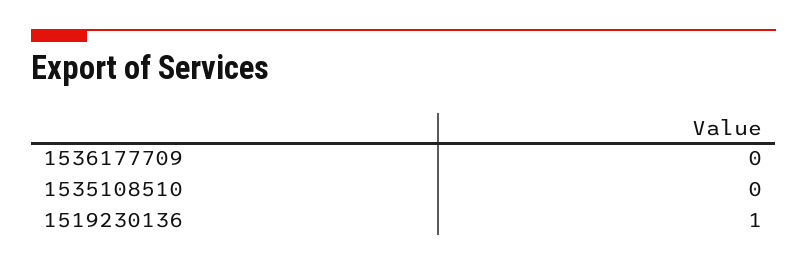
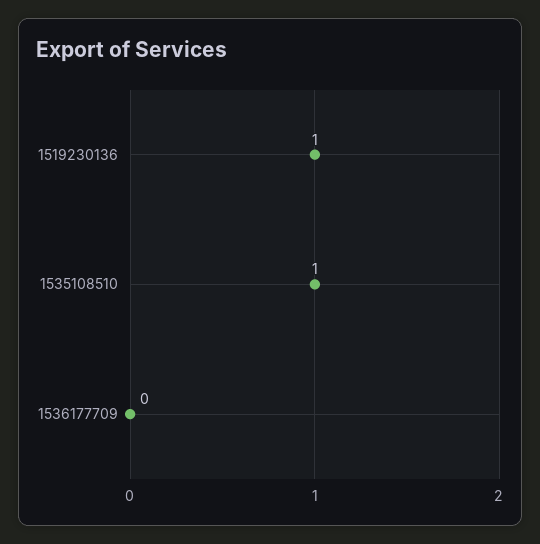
  {
    "1536177709": 0,
-   "1535108510": 0,
+   "1535108510": 1,
    "1519230136": 1
  }

